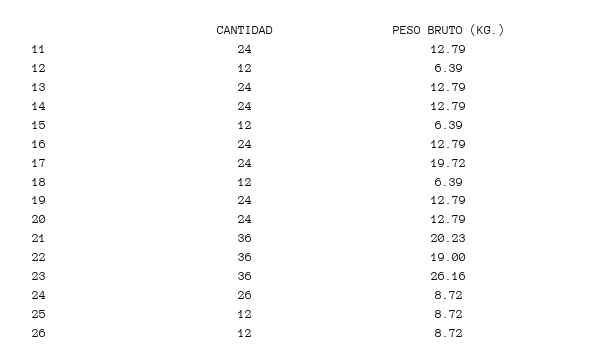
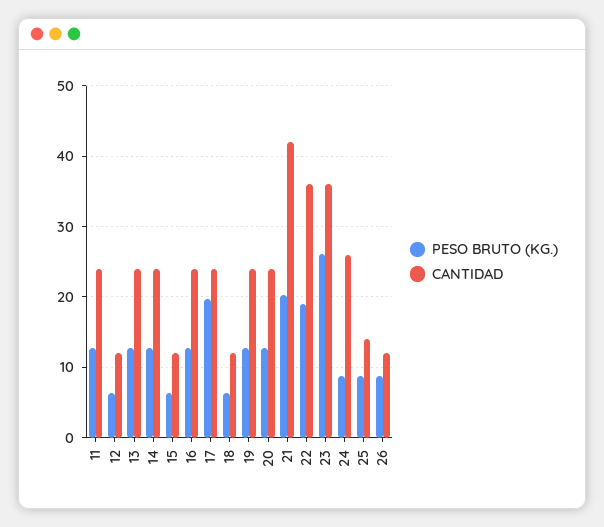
  {
    "CANTIDAD": {
      "11": 24,
      "12": 12,
      "13": 24,
      "14": 24,
      "15": 12,
      "16": 24,
      "17": 24,
      "18": 12,
      "19": 24,
      "20": 24,
-     "21": 36,
+     "21": 42,
      "22": 36,
      "23": 36,
      "24": 26,
-     "25": 12,
+     "25": 14,
      "26": 12
    },
    "PESO BRUTO (KG.)": {
      "11": 12.79,
      "12": 6.39,
      "13": 12.79,
      "14": 12.79,
      "15": 6.39,
      "16": 12.79,
      "17": 19.72,
      "18": 6.39,
      "19": 12.79,
      "20": 12.79,
      "21": 20.23,
      "22": 19,
      "23": 26.16,
      "24": 8.72,
      "25": 8.72,
      "26": 8.72
    }
  }

